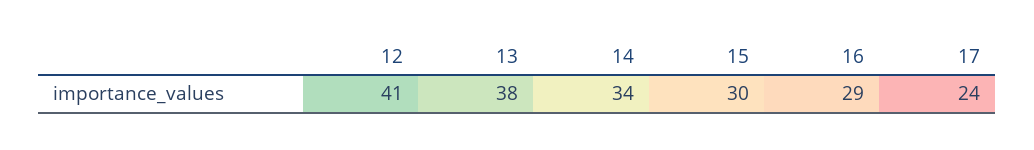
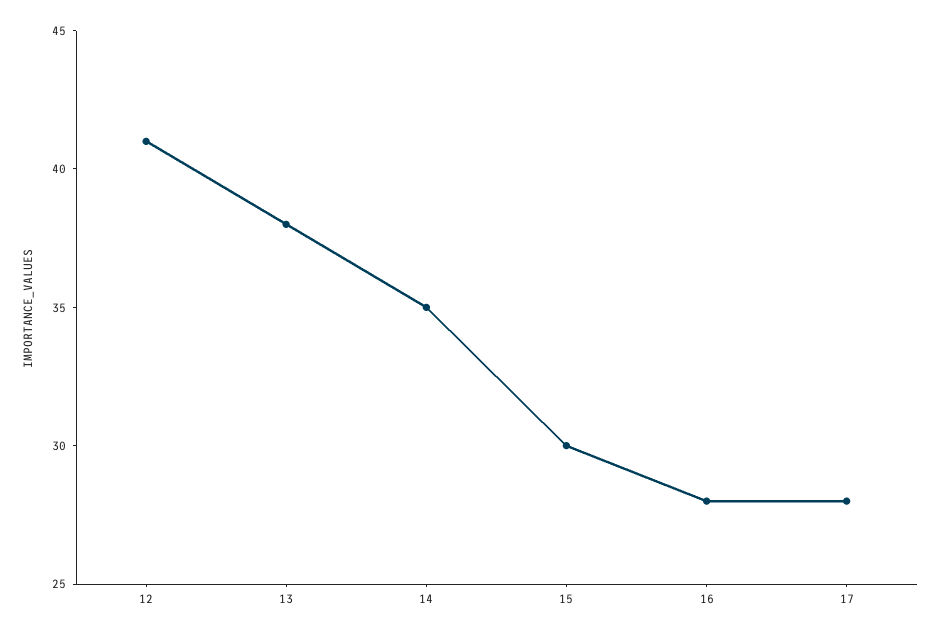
  {
    "12": 41,
    "13": 38,
-   "14": 34,
+   "14": 35,
    "15": 30,
-   "16": 29,
+   "16": 28,
-   "17": 24
+   "17": 28
  }

